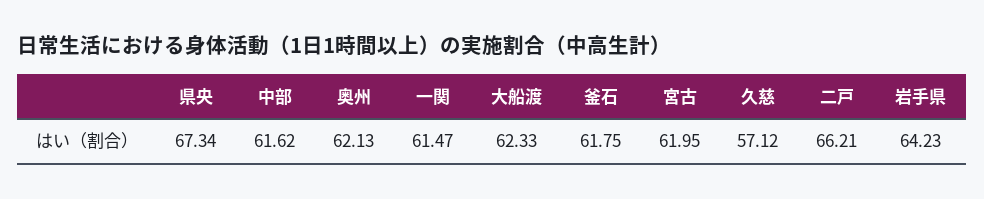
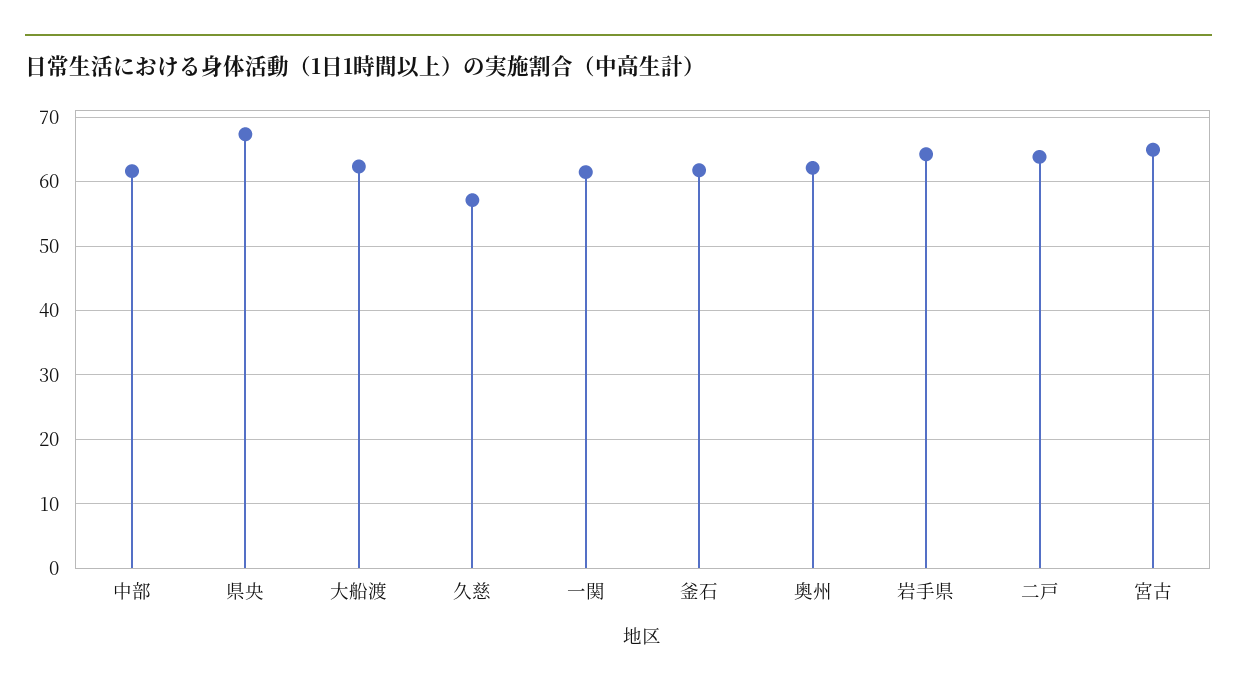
  {
    "県央": 67.34,
    "中部": 61.62,
    "奥州": 62.13,
    "一関": 61.47,
    "大船渡": 62.33,
    "釜石": 61.75,
-   "宮古": 61.95,
+   "宮古": 65,
    "久慈": 57.12,
-   "二戸": 66.21,
+   "二戸": 64,
    "岩手県": 64.23
  }

